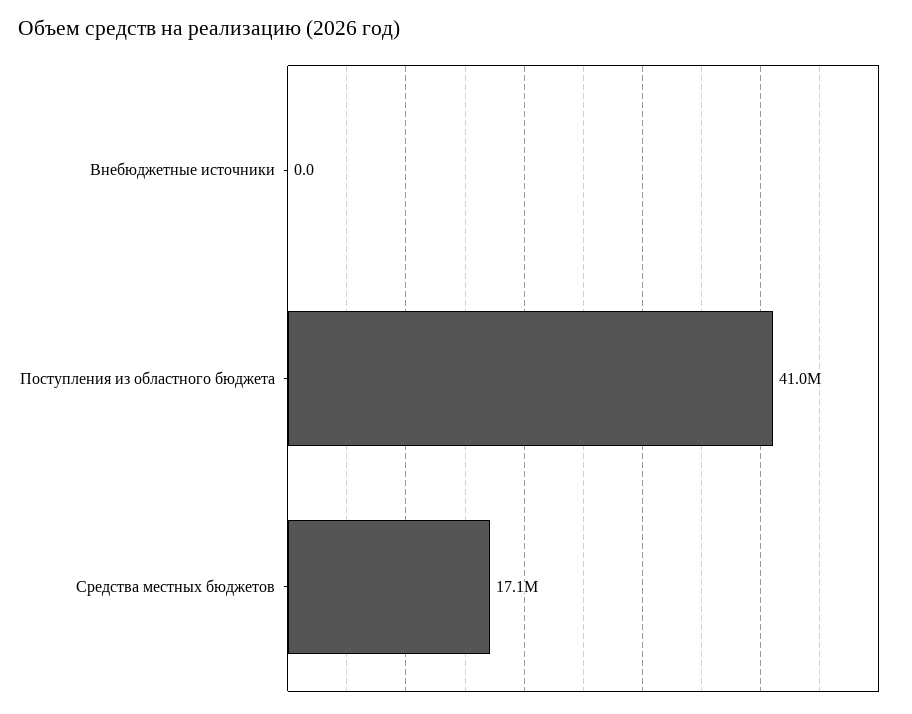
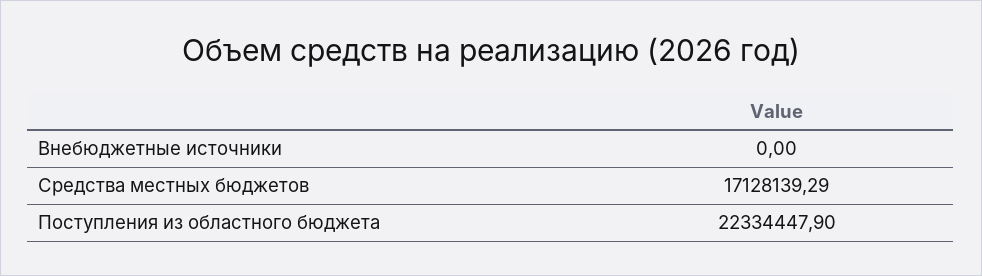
  {
    "Внебюджетные источники": 0,
-   "Поступления из областного бюджета": 41000000,
+   "Поступления из областного бюджета": 22334447.9,
    "Средства местных бюджетов": 17128139.29
  }

